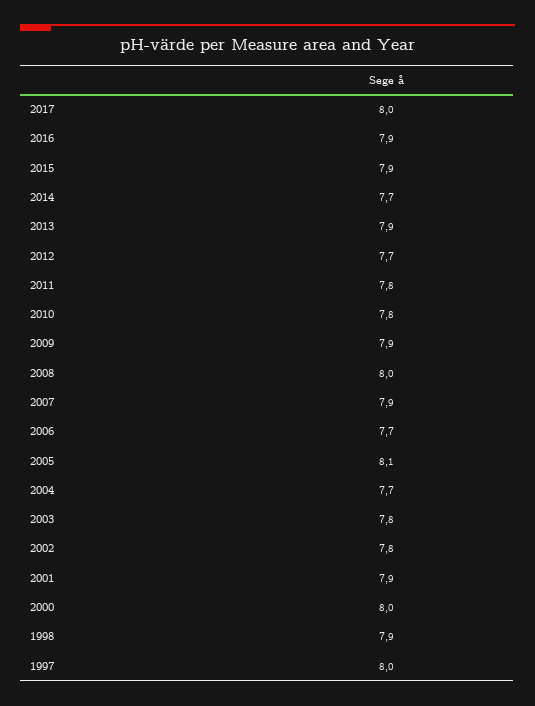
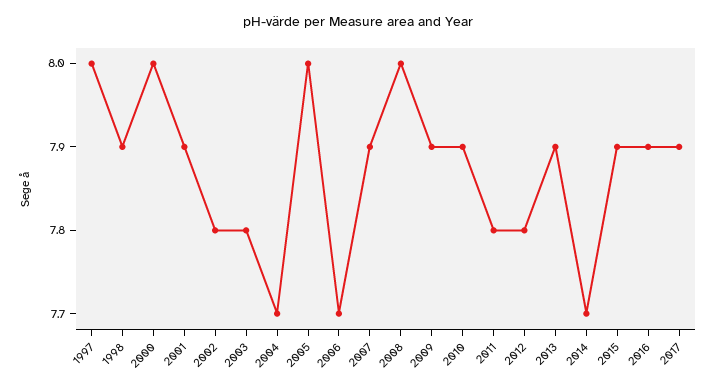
  {
-   "2017": 8,
+   "2017": 7.9,
    "2016": 7.9,
    "2015": 7.9,
    "2014": 7.7,
    "2013": 7.9,
-   "2012": 7.7,
+   "2012": 7.8,
    "2011": 7.8,
-   "2010": 7.8,
+   "2010": 7.9,
    "2009": 7.9,
    "2008": 8,
    "2007": 7.9,
    "2006": 7.7,
-   "2005": 8.1,
+   "2005": 8,
    "2004": 7.7,
    "2003": 7.8,
    "2002": 7.8,
    "2001": 7.9,
    "2000": 8,
    "1998": 7.9,
    "1997": 8
  }

